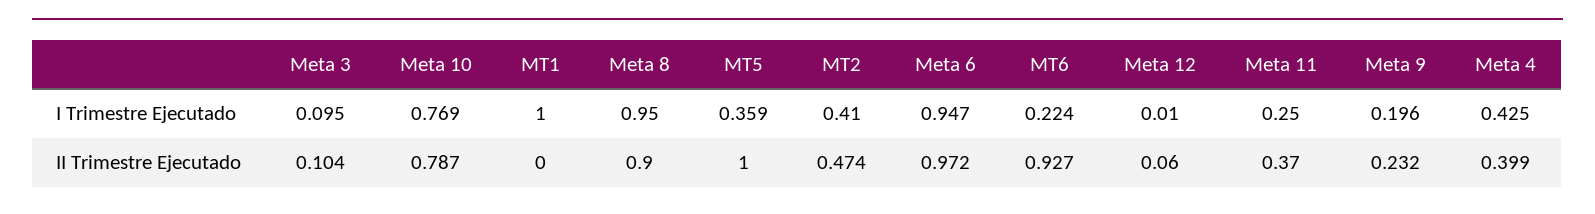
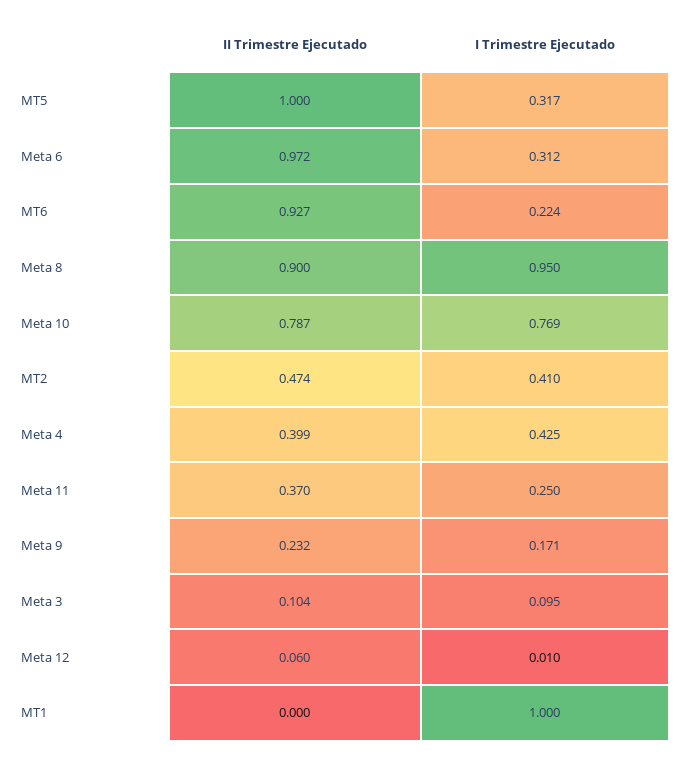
  {
    "Meta 3": {
      "I Trimestre Ejecutado": 0.095,
      "II Trimestre Ejecutado": 0.104
    },
    "Meta 10": {
      "I Trimestre Ejecutado": 0.769,
      "II Trimestre Ejecutado": 0.787
    },
    "MT1": {
      "I Trimestre Ejecutado": 1,
      "II Trimestre Ejecutado": 0
    },
    "Meta 8": {
      "I Trimestre Ejecutado": 0.95,
      "II Trimestre Ejecutado": 0.9
    },
    "MT5": {
-     "I Trimestre Ejecutado": 0.359,
+     "I Trimestre Ejecutado": 0.317,
      "II Trimestre Ejecutado": 1
    },
    "MT2": {
      "I Trimestre Ejecutado": 0.41,
      "II Trimestre Ejecutado": 0.474
    },
    "Meta 6": {
-     "I Trimestre Ejecutado": 0.947,
+     "I Trimestre Ejecutado": 0.312,
      "II Trimestre Ejecutado": 0.972
    },
    "MT6": {
      "I Trimestre Ejecutado": 0.224,
      "II Trimestre Ejecutado": 0.927
    },
    "Meta 12": {
      "I Trimestre Ejecutado": 0.01,
      "II Trimestre Ejecutado": 0.06
    },
    "Meta 11": {
      "I Trimestre Ejecutado": 0.25,
      "II Trimestre Ejecutado": 0.37
    },
    "Meta 9": {
-     "I Trimestre Ejecutado": 0.196,
+     "I Trimestre Ejecutado": 0.171,
      "II Trimestre Ejecutado": 0.232
    },
    "Meta 4": {
      "I Trimestre Ejecutado": 0.425,
      "II Trimestre Ejecutado": 0.399
    }
  }

